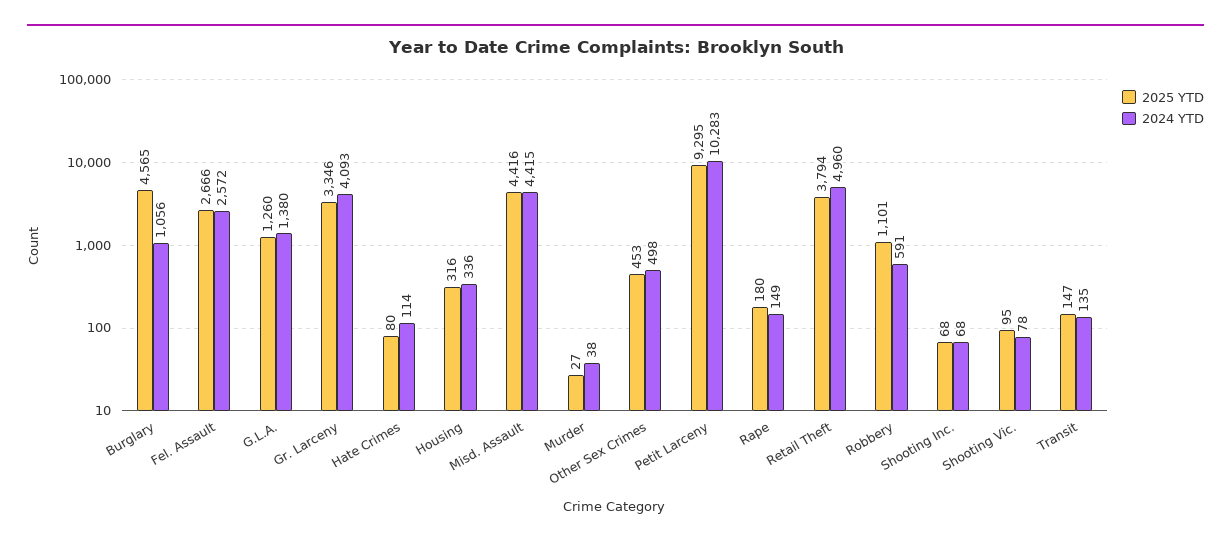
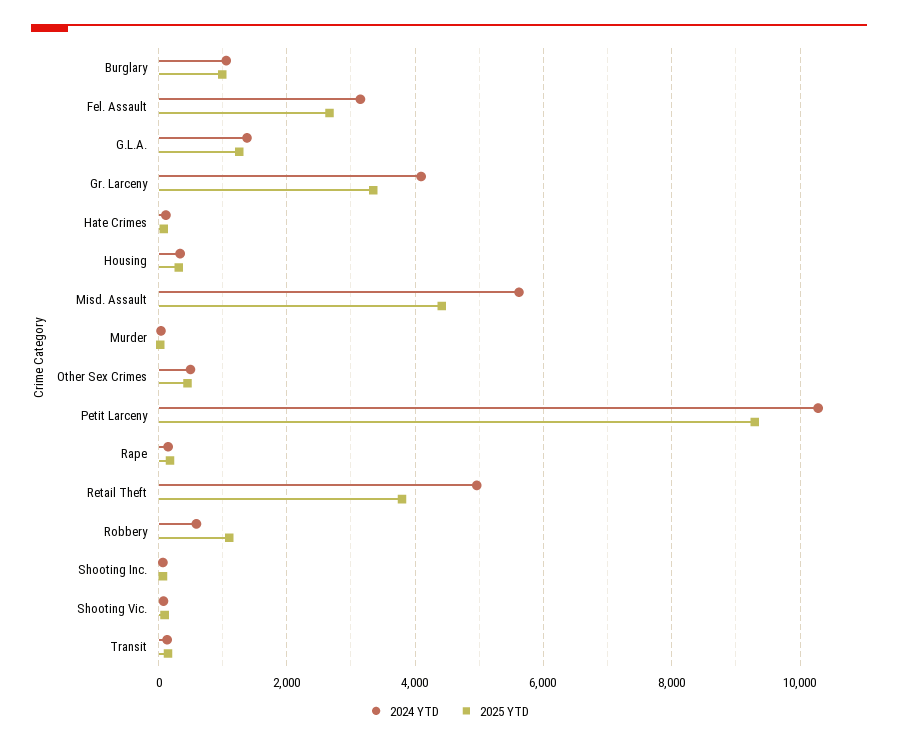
  {
    "2025 YTD": {
-     "Burglary": 4565,
+     "Burglary": 1000,
      "Fel. Assault": 2666,
      "G.L.A.": 1260,
      "Gr. Larceny": 3346,
      "Hate Crimes": 80,
      "Housing": 316,
      "Misd. Assault": 4416,
      "Murder": 27,
      "Other Sex Crimes": 453,
      "Petit Larceny": 9295,
      "Rape": 180,
      "Retail Theft": 3794,
      "Robbery": 1101,
      "Shooting Inc.": 68,
      "Shooting Vic.": 95,
      "Transit": 147
    },
    "2024 YTD": {
      "Burglary": 1056,
-     "Fel. Assault": 2572,
+     "Fel. Assault": 3200,
      "G.L.A.": 1380,
      "Gr. Larceny": 4093,
      "Hate Crimes": 114,
      "Housing": 336,
-     "Misd. Assault": 4415,
+     "Misd. Assault": 5600,
      "Murder": 38,
      "Other Sex Crimes": 498,
      "Petit Larceny": 10283,
      "Rape": 149,
      "Retail Theft": 4960,
      "Robbery": 591,
      "Shooting Inc.": 68,
      "Shooting Vic.": 78,
      "Transit": 135
    }
  }

